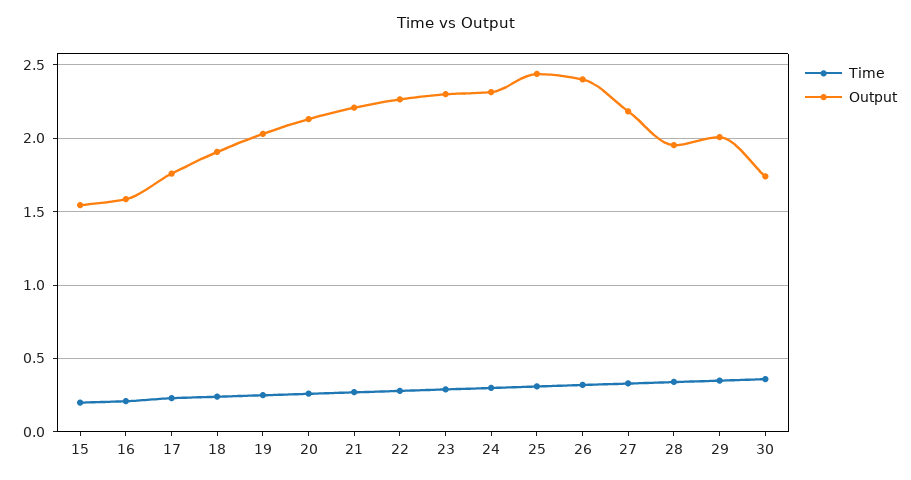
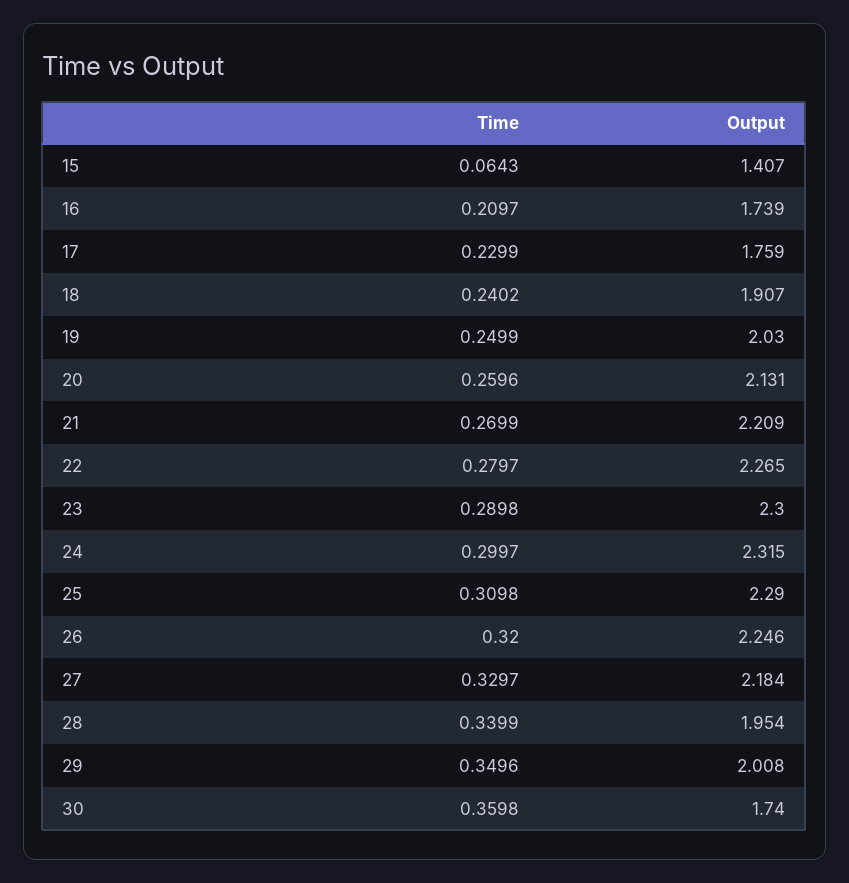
  {
    "Time": {
-     "15": 0.2,
+     "15": 0.0643,
      "16": 0.2097,
      "17": 0.2299,
      "18": 0.2402,
      "19": 0.2499,
      "20": 0.2596,
      "21": 0.2699,
      "22": 0.2797,
      "23": 0.2898,
      "24": 0.2997,
      "25": 0.3098,
      "26": 0.32,
      "27": 0.3297,
      "28": 0.3399,
      "29": 0.3496,
      "30": 0.3598
    },
    "Output": {
-     "15": 1.55,
+     "15": 1.407,
-     "16": 1.6,
+     "16": 1.739,
      "17": 1.759,
      "18": 1.907,
      "19": 2.03,
      "20": 2.131,
      "21": 2.209,
      "22": 2.265,
      "23": 2.3,
      "24": 2.315,
-     "25": 2.45,
+     "25": 2.29,
-     "26": 2.4,
+     "26": 2.246,
      "27": 2.184,
      "28": 1.954,
      "29": 2.008,
      "30": 1.74
    }
  }

